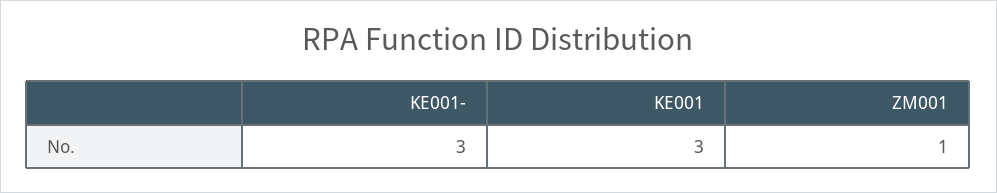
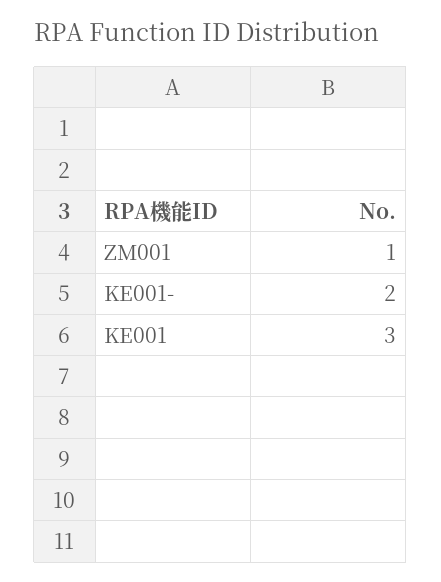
  {
-   "KE001-": 3,
+   "KE001-": 2,
    "KE001": 3,
    "ZM001": 1
  }

